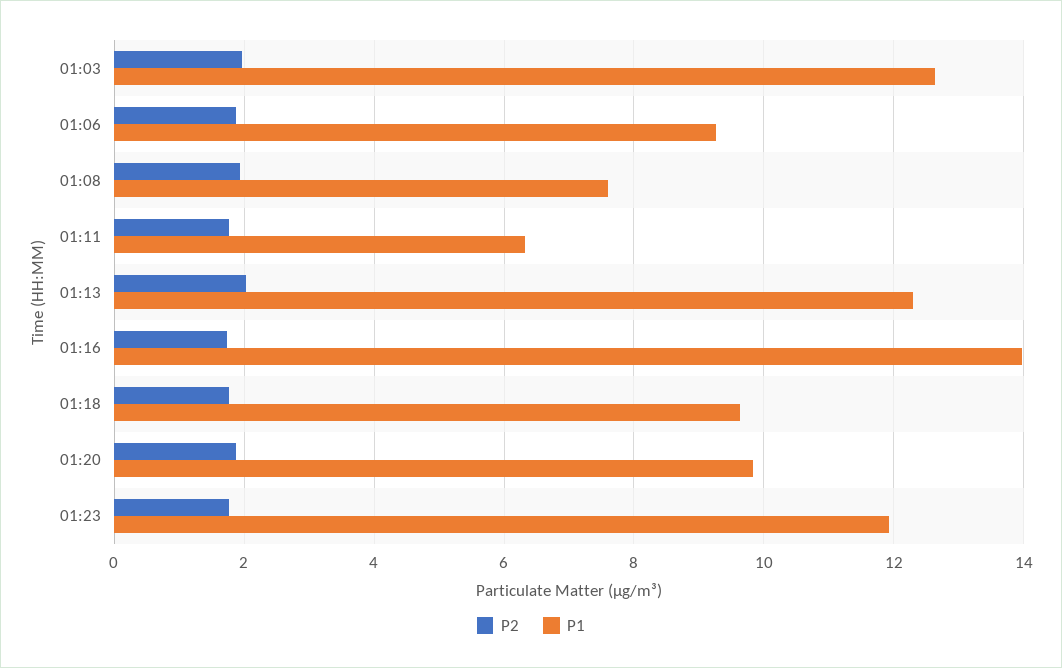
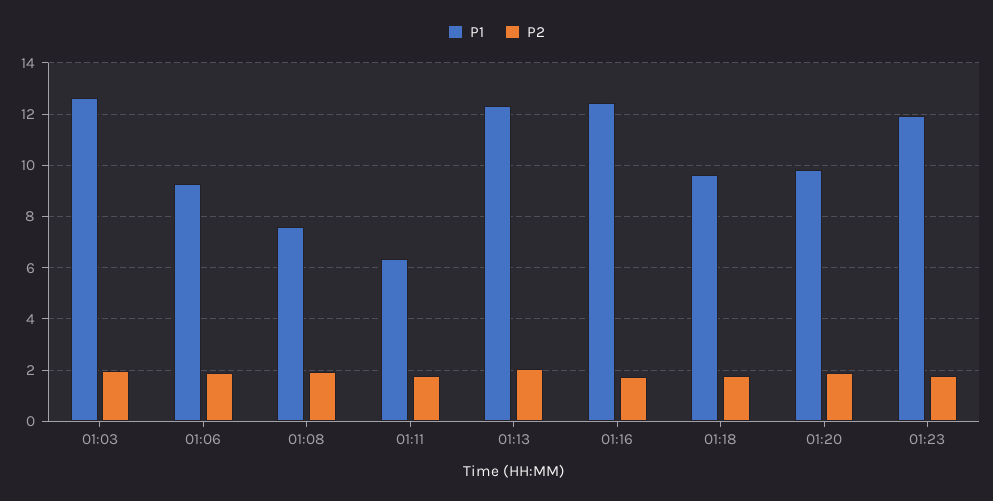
  {
    "P2": {
      "01:03": 2,
      "01:06": 1.8,
      "01:08": 2,
      "01:11": 1.8,
      "01:13": 2,
      "01:16": 1.8,
      "01:18": 1.8,
      "01:20": 1.8,
      "01:23": 1.8
    },
    "P1": {
      "01:03": 12.6,
      "01:06": 9.2,
      "01:08": 7.6,
      "01:11": 6.4,
      "01:13": 12.4,
-     "01:16": 14,
+     "01:16": 12.5,
      "01:18": 9.6,
      "01:20": 9.8,
      "01:23": 12
    }
  }

